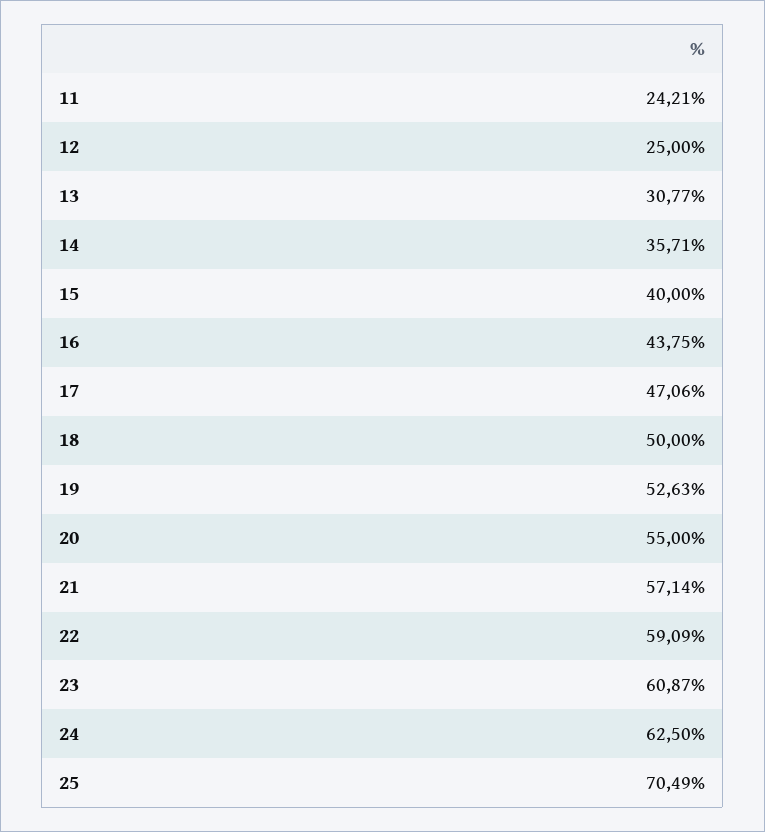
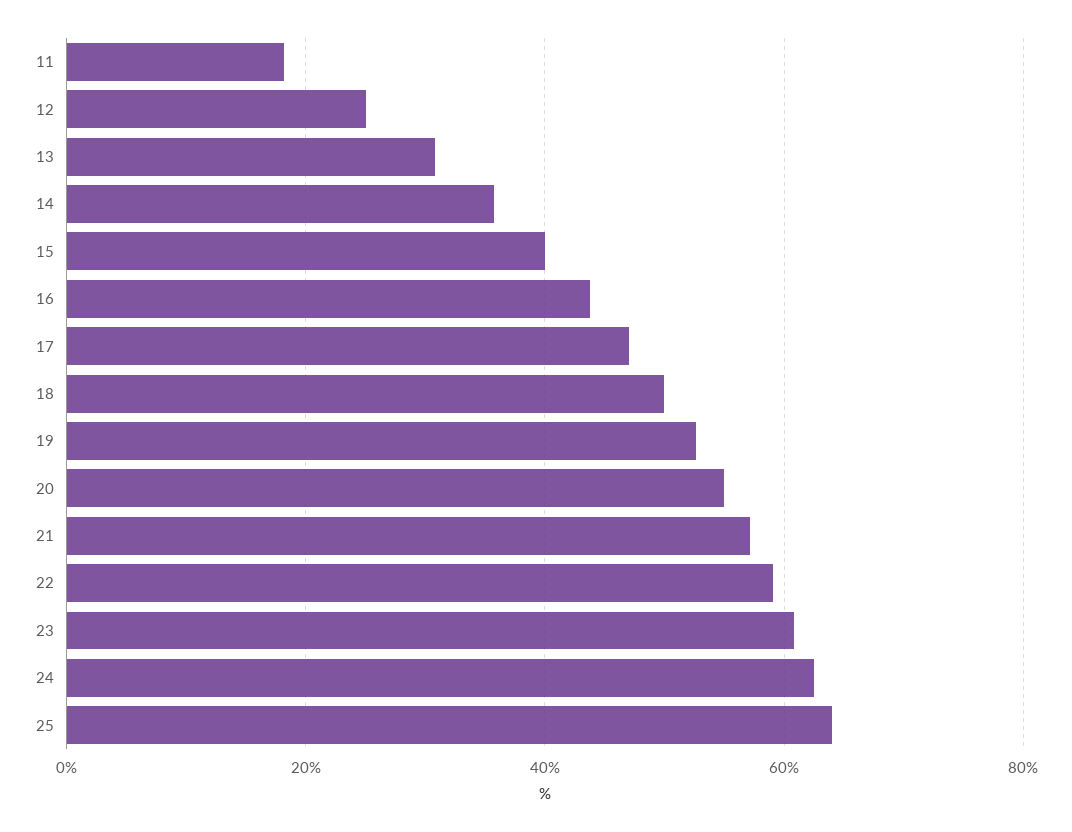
  {
-   "11": 24.21,
+   "11": 18,
    "12": 25,
    "13": 30.77,
    "14": 35.71,
    "15": 40,
    "16": 43.75,
    "17": 47.06,
    "18": 50,
    "19": 52.63,
    "20": 55,
    "21": 57.14,
    "22": 59.09,
    "23": 60.87,
    "24": 62.5,
-   "25": 70.49
+   "25": 64
  }

